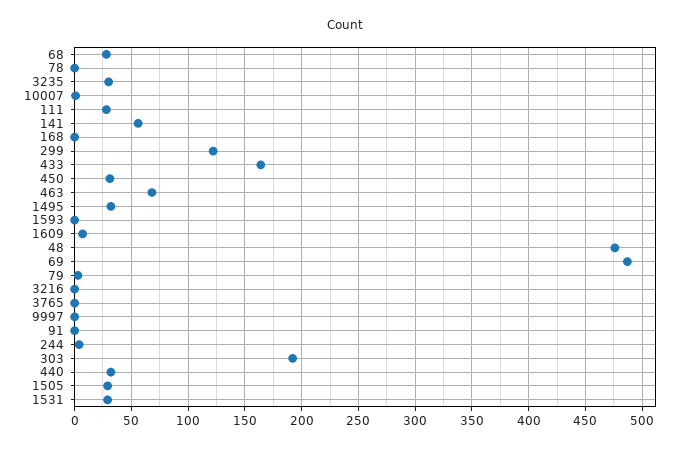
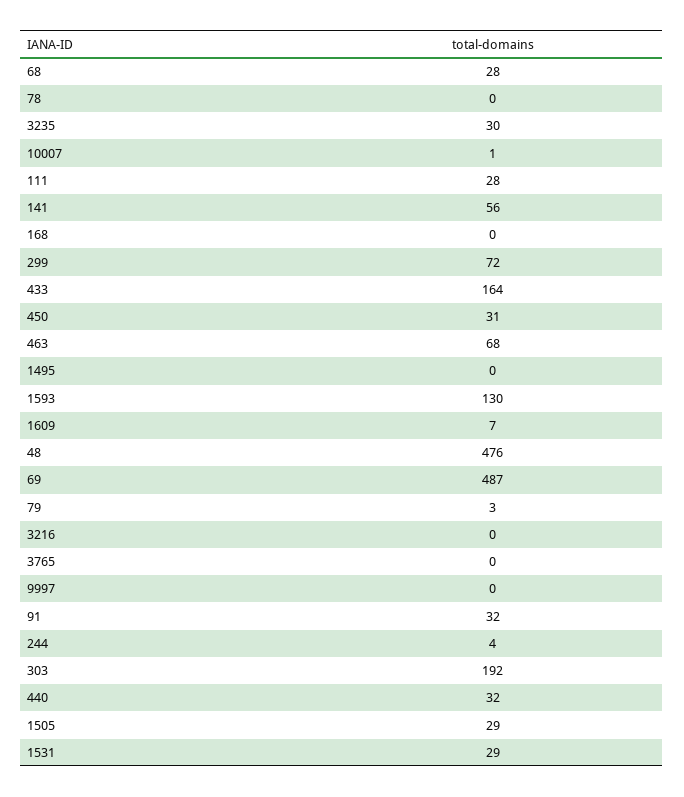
  {
    "68": 28,
    "78": 0,
    "3235": 30,
    "10007": 1,
    "111": 28,
    "141": 56,
    "168": 0,
-   "299": 120,
+   "299": 72,
    "433": 164,
    "450": 31,
    "463": 68,
-   "1495": 30,
+   "1495": 0,
-   "1593": 0,
+   "1593": 130,
    "1609": 7,
    "48": 476,
    "69": 487,
    "79": 3,
    "3216": 0,
    "3765": 0,
    "9997": 0,
-   "91": 0,
+   "91": 32,
    "244": 4,
    "303": 192,
    "440": 32,
    "1505": 29,
    "1531": 29
  }

